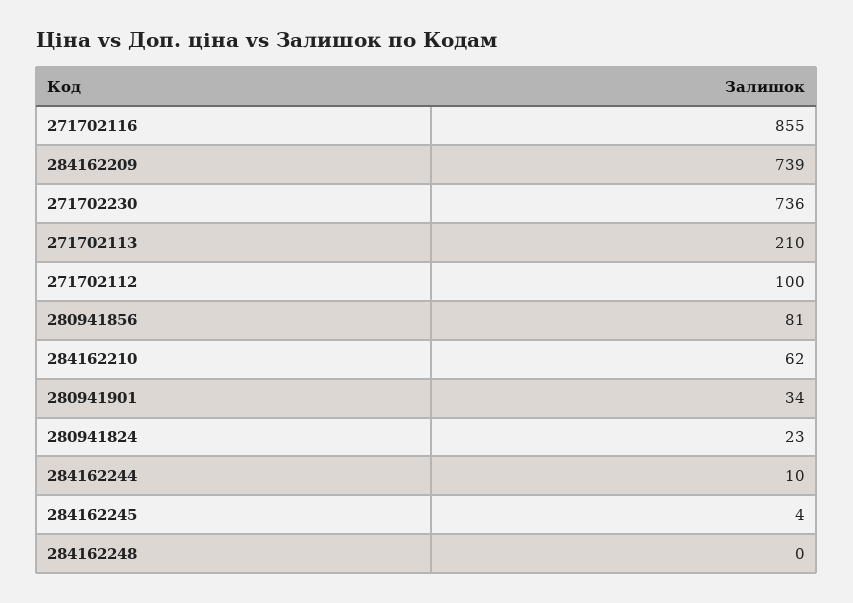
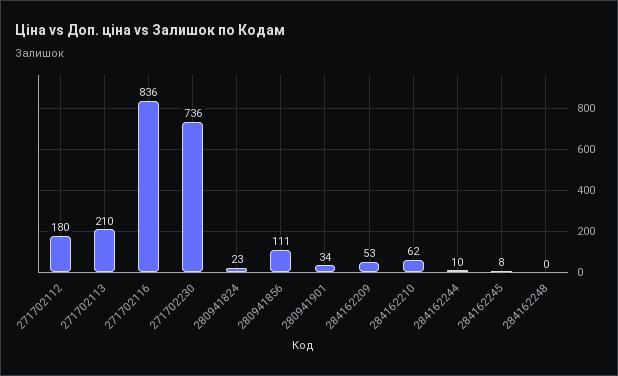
  {
-   "271702116": 855,
+   "271702116": 836,
-   "284162209": 739,
+   "284162209": 53,
    "271702230": 736,
    "271702113": 210,
-   "271702112": 100,
+   "271702112": 180,
-   "280941856": 81,
+   "280941856": 111,
    "284162210": 62,
    "280941901": 34,
    "280941824": 23,
    "284162244": 10,
-   "284162245": 4,
+   "284162245": 8,
    "284162248": 0
  }

